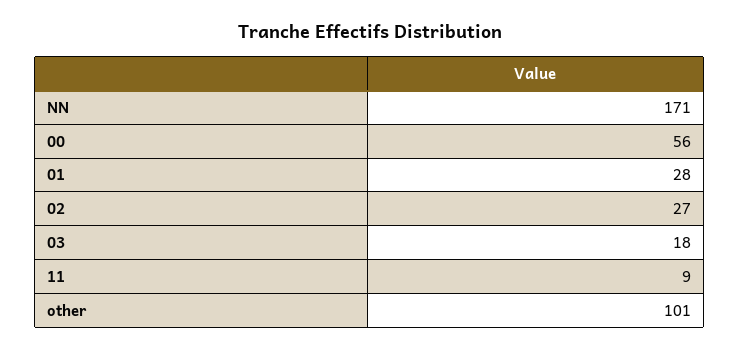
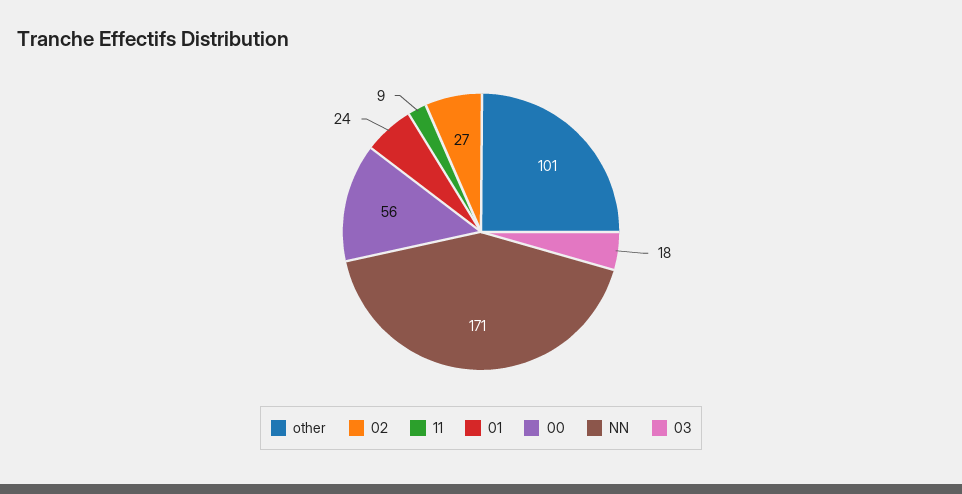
  {
    "NN": 171,
    "00": 56,
-   "01": 28,
+   "01": 24,
    "02": 27,
    "03": 18,
    "11": 9,
    "other": 101
  }

